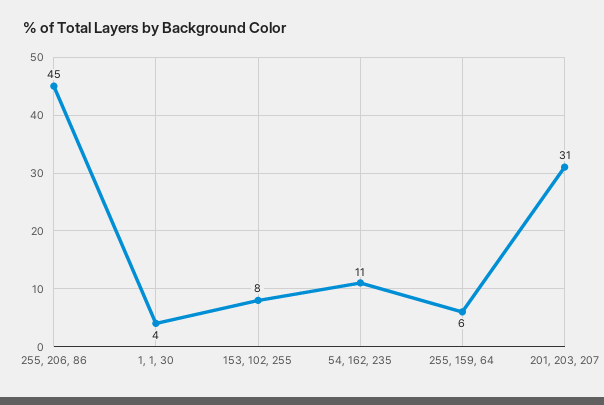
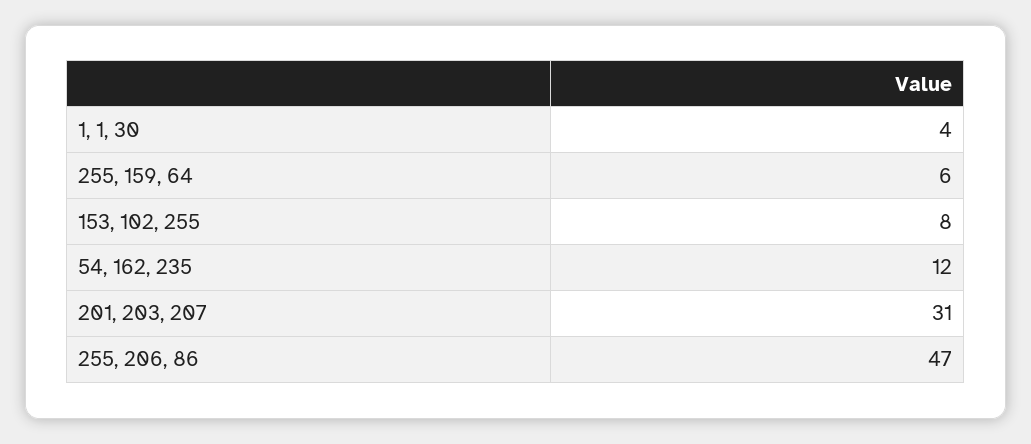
  {
-   "255, 206, 86": 45,
+   "255, 206, 86": 47,
    "1, 1, 30": 4,
    "153, 102, 255": 8,
-   "54, 162, 235": 11,
+   "54, 162, 235": 12,
    "255, 159, 64": 6,
    "201, 203, 207": 31
  }

